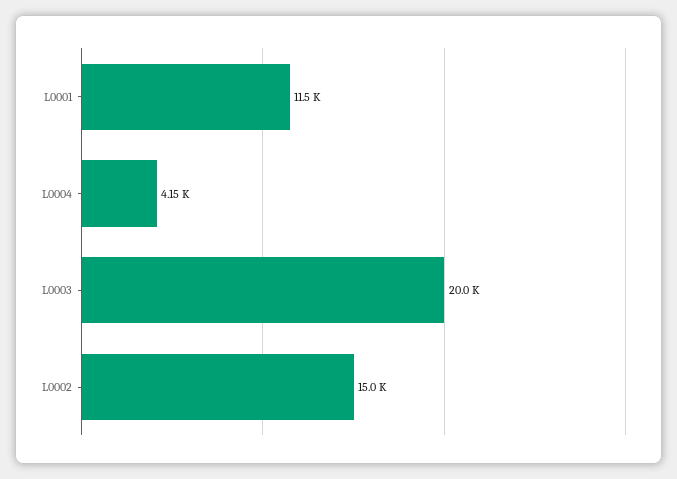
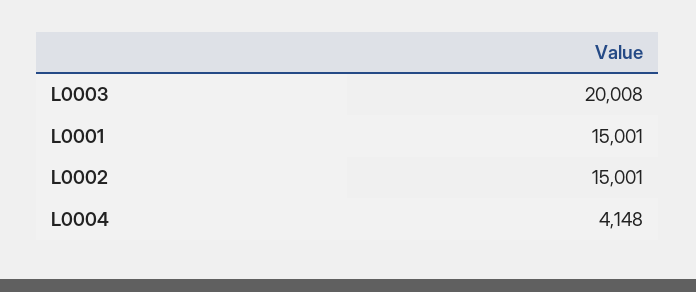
  {
-   "L0001": 11500,
+   "L0001": 15001,
    "L0004": 4148,
    "L0003": 20008,
    "L0002": 15001
  }

